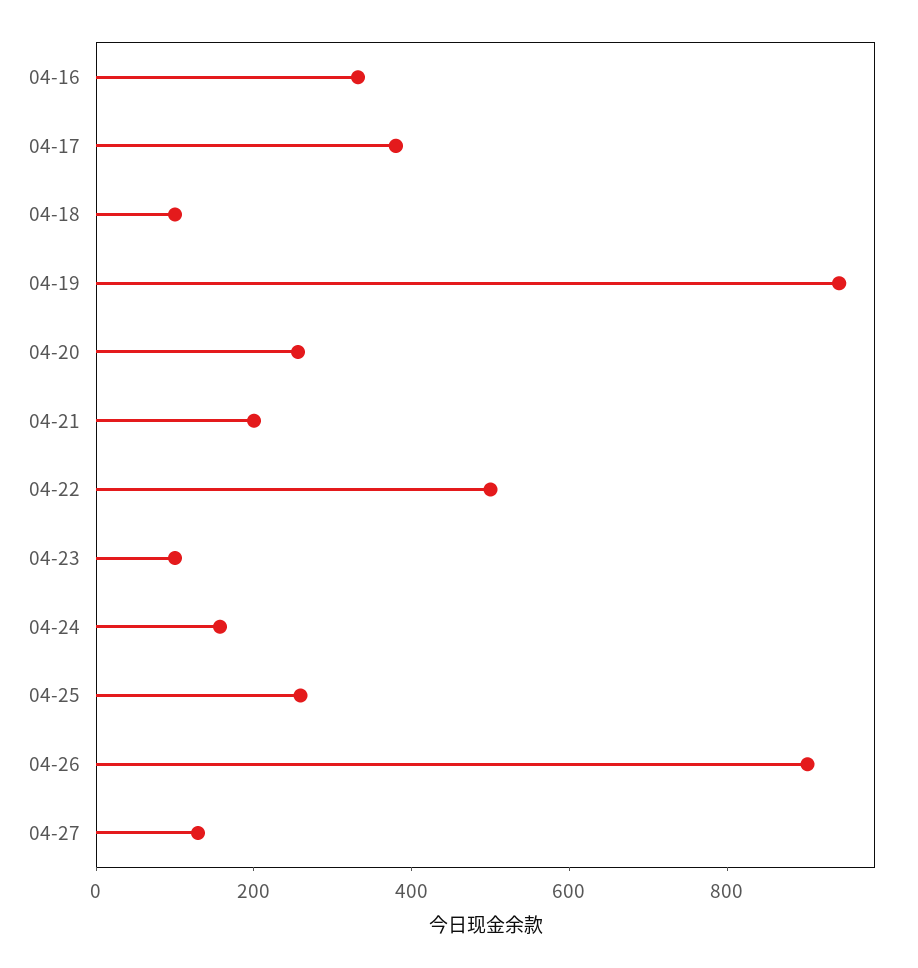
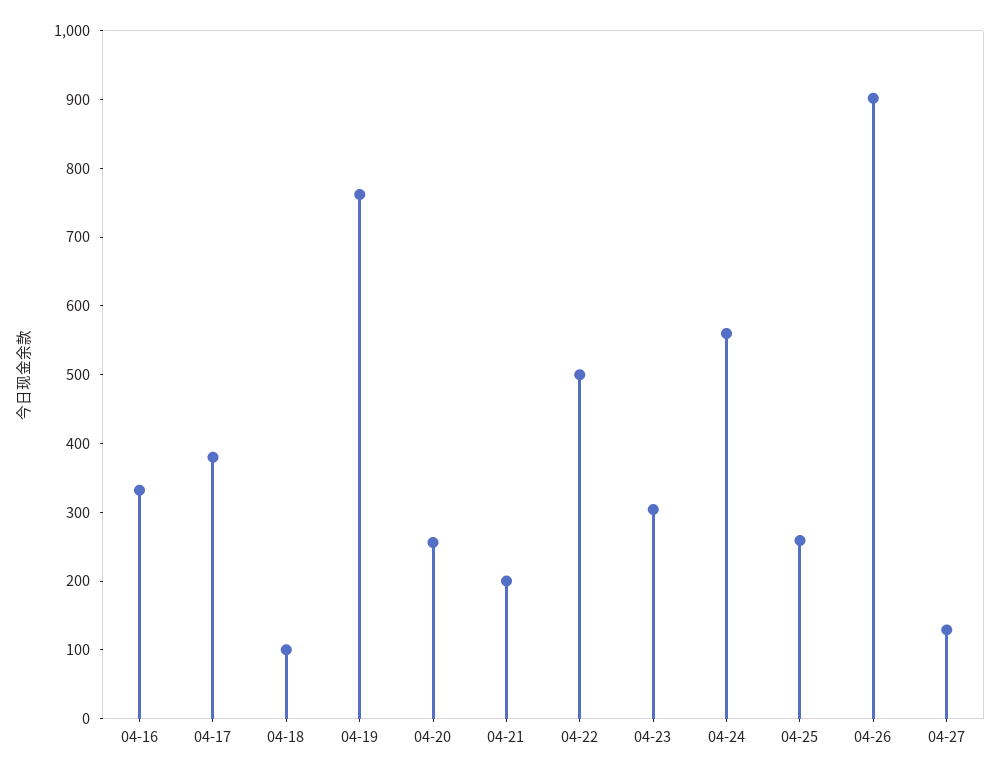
  {
    "04-16": 340,
    "04-17": 380,
    "04-18": 100,
-   "04-19": 950,
+   "04-19": 760,
    "04-20": 260,
    "04-21": 200,
    "04-22": 500,
-   "04-23": 100,
+   "04-23": 300,
-   "04-24": 150,
+   "04-24": 560,
    "04-25": 260,
    "04-26": 900,
    "04-27": 120
  }

